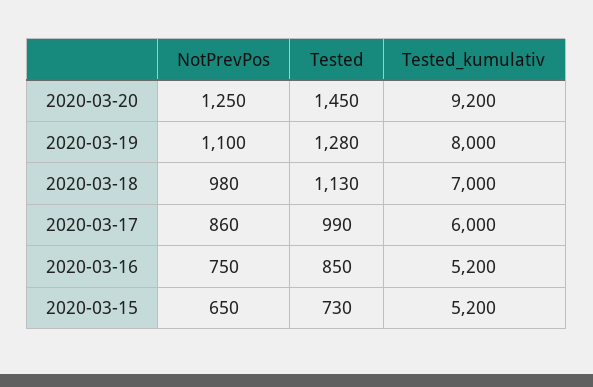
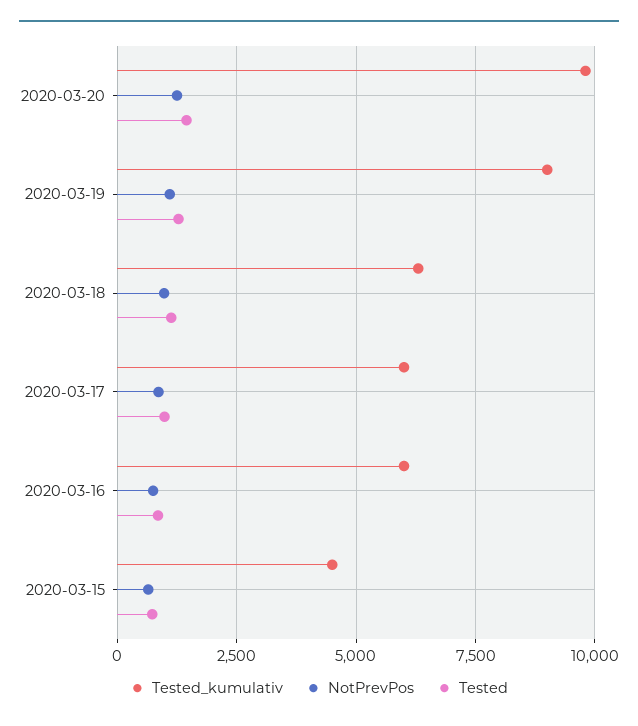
  {
    "NotPrevPos": {
      "2020-03-20": 1250,
      "2020-03-19": 1100,
      "2020-03-18": 980,
      "2020-03-17": 860,
      "2020-03-16": 750,
      "2020-03-15": 650
    },
    "Tested": {
      "2020-03-20": 1450,
      "2020-03-19": 1280,
      "2020-03-18": 1130,
      "2020-03-17": 990,
      "2020-03-16": 850,
      "2020-03-15": 730
    },
    "Tested_kumulativ": {
-     "2020-03-20": 9200,
+     "2020-03-20": 9750,
-     "2020-03-19": 8000,
+     "2020-03-19": 9000,
-     "2020-03-18": 7000,
+     "2020-03-18": 6250,
      "2020-03-17": 6000,
-     "2020-03-16": 5200,
+     "2020-03-16": 6000,
-     "2020-03-15": 5200
+     "2020-03-15": 4500
    }
  }

